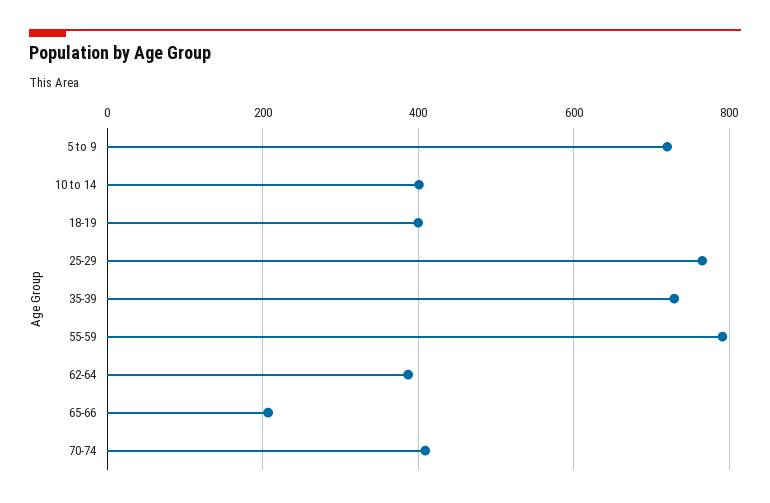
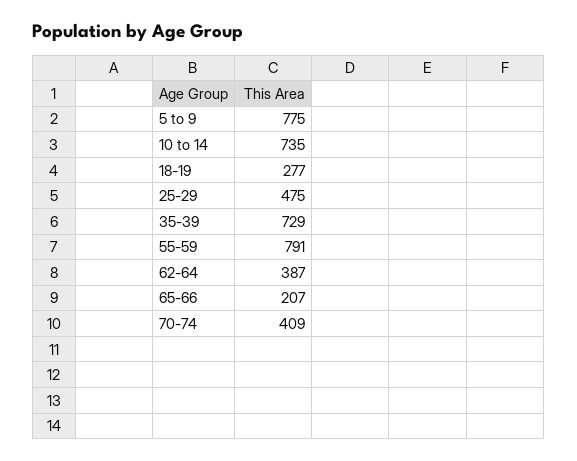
  {
-   "5 to 9": 720,
+   "5 to 9": 775,
-   "10 to 14": 400,
+   "10 to 14": 735,
-   "18-19": 400,
+   "18-19": 277,
-   "25-29": 760,
+   "25-29": 475,
    "35-39": 729,
    "55-59": 791,
    "62-64": 387,
    "65-66": 207,
    "70-74": 409
  }

